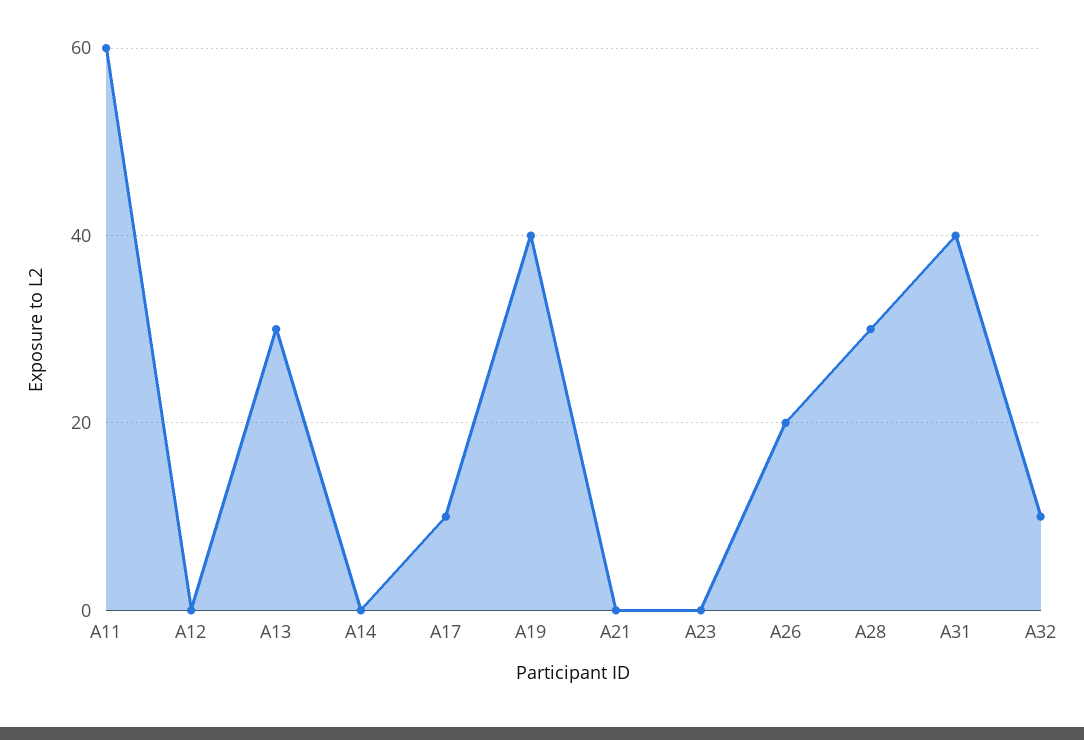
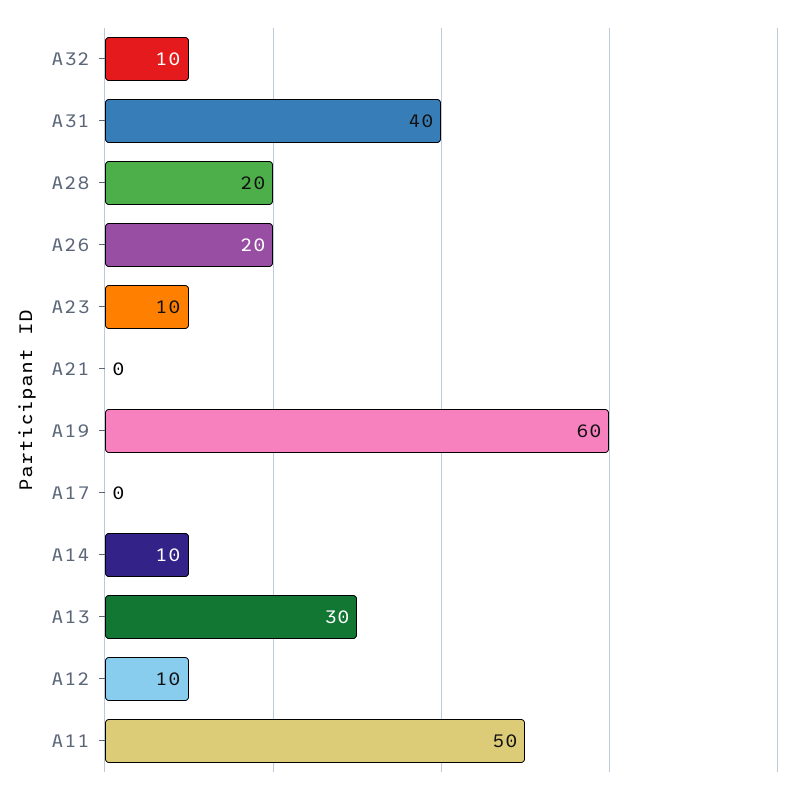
  {
-   "A11": 60,
+   "A11": 50,
-   "A12": 0,
+   "A12": 10,
    "A13": 30,
-   "A14": 0,
+   "A14": 10,
-   "A17": 10,
+   "A17": 0,
-   "A19": 40,
+   "A19": 60,
    "A21": 0,
-   "A23": 0,
+   "A23": 10,
    "A26": 20,
-   "A28": 30,
+   "A28": 20,
    "A31": 40,
    "A32": 10
  }

